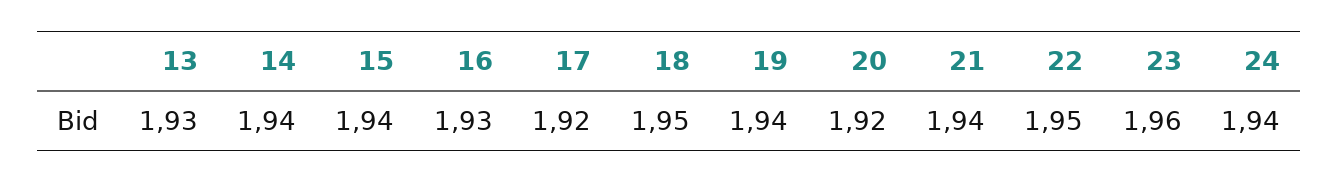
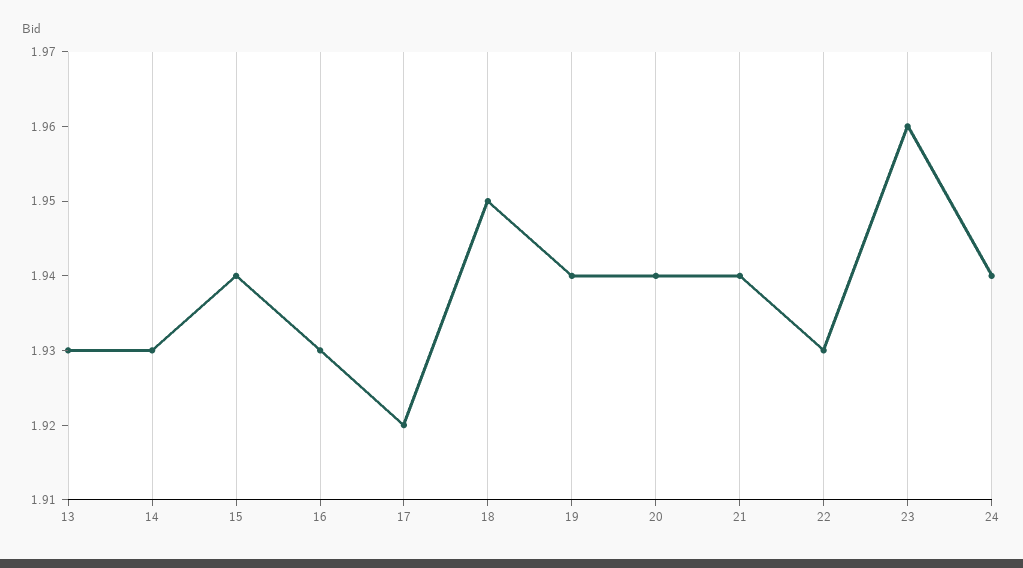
  {
    "13": 1.93,
-   "14": 1.94,
+   "14": 1.93,
    "15": 1.94,
    "16": 1.93,
    "17": 1.92,
    "18": 1.95,
    "19": 1.94,
-   "20": 1.92,
+   "20": 1.94,
    "21": 1.94,
-   "22": 1.95,
+   "22": 1.93,
    "23": 1.96,
    "24": 1.94
  }

